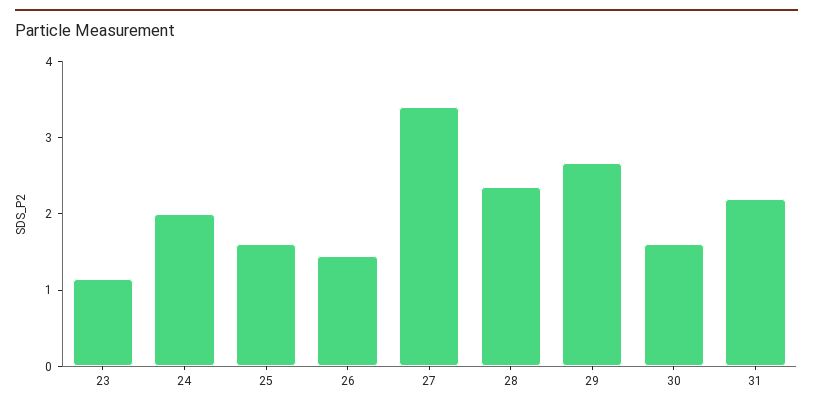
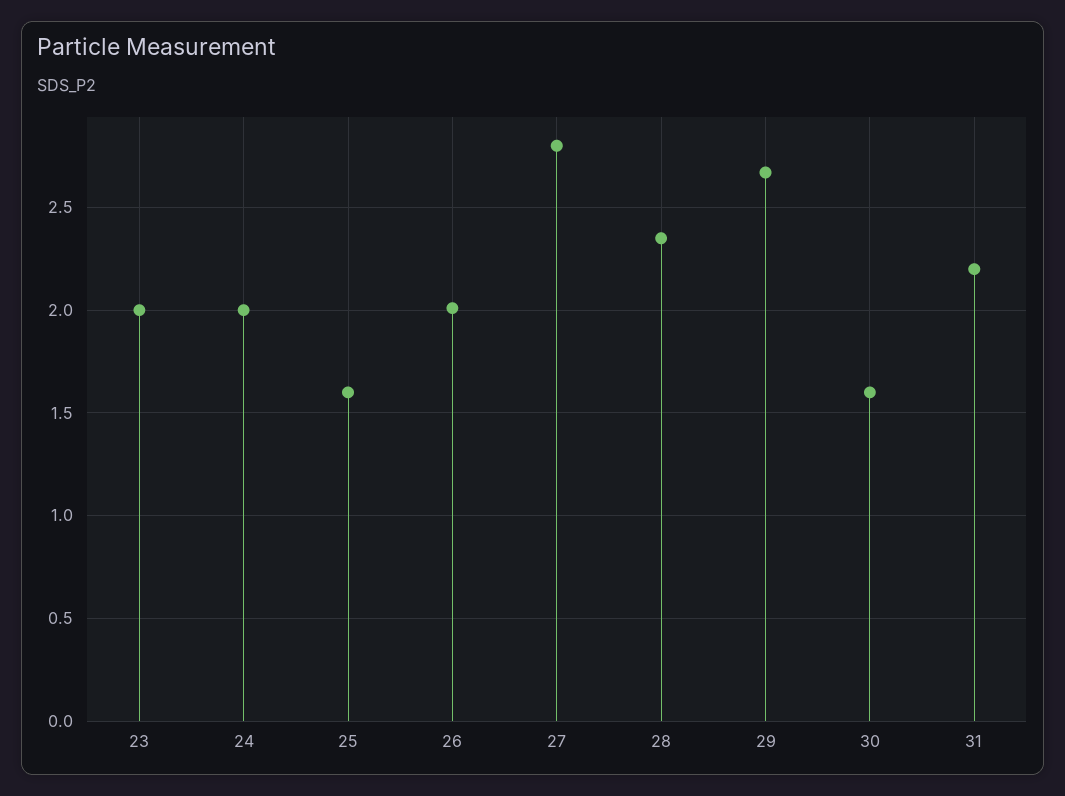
  {
-   "23": 1.2,
+   "23": 2,
    "24": 2,
    "25": 1.6,
-   "26": 1.4,
+   "26": 2,
-   "27": 3.4,
+   "27": 2.8,
    "28": 2.35,
    "29": 2.65,
    "30": 1.6,
    "31": 2.2
  }

